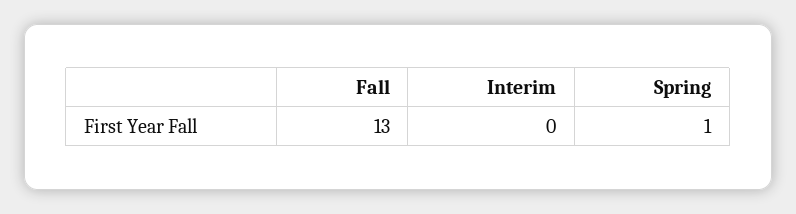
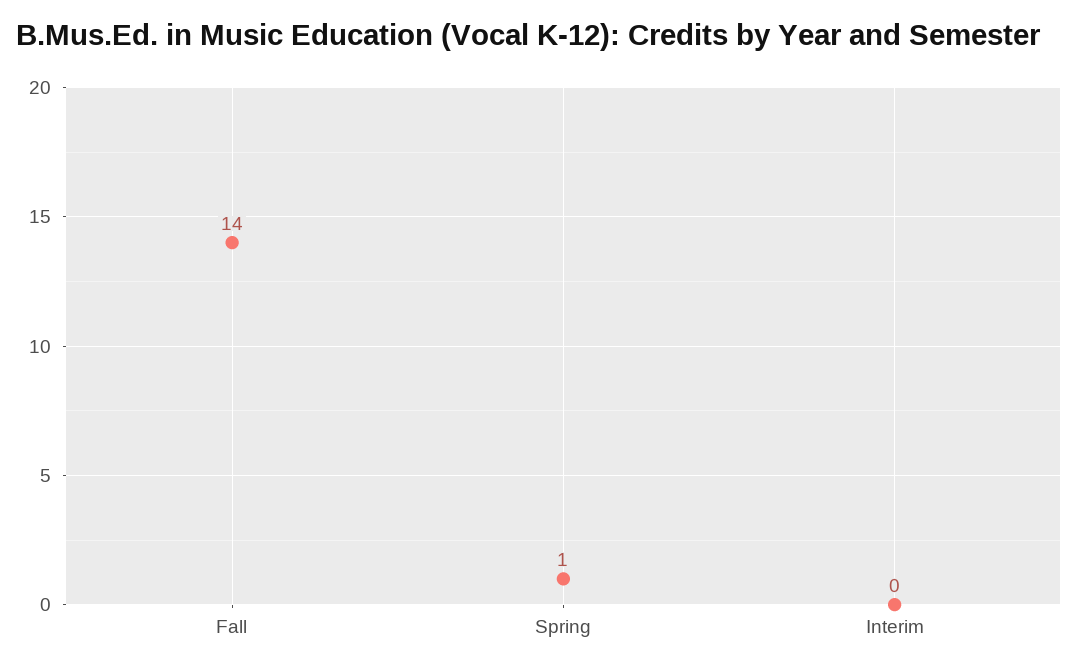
  {
-   "Fall": 13,
+   "Fall": 14,
    "Interim": 0,
    "Spring": 1
  }

